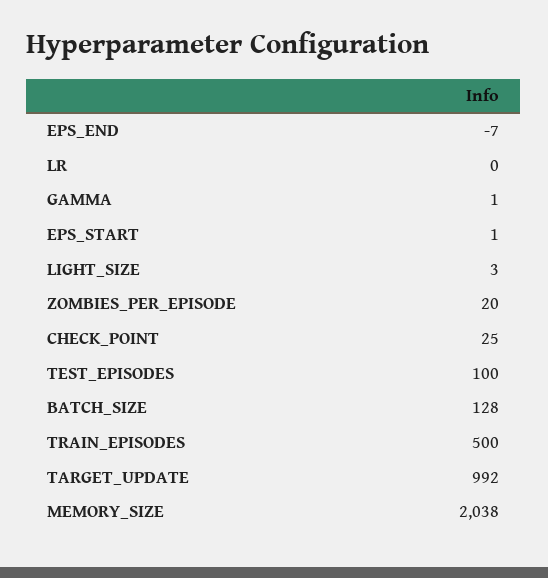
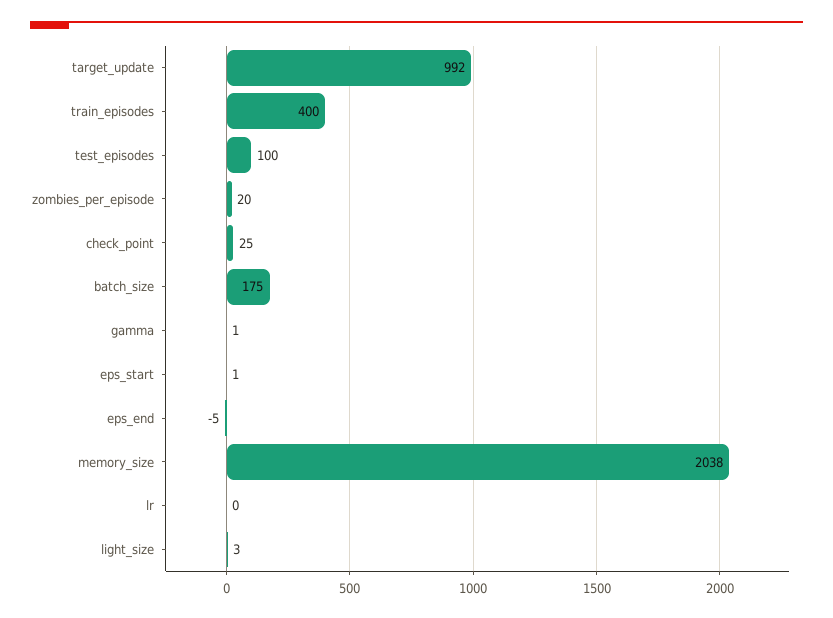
  {
-   "EPS_END": -7,
+   "EPS_END": -5,
    "LR": 0,
    "GAMMA": 1,
    "EPS_START": 1,
    "LIGHT_SIZE": 3,
    "ZOMBIES_PER_EPISODE": 20,
    "CHECK_POINT": 25,
    "TEST_EPISODES": 100,
-   "BATCH_SIZE": 128,
+   "BATCH_SIZE": 175,
-   "TRAIN_EPISODES": 500,
+   "TRAIN_EPISODES": 400,
    "TARGET_UPDATE": 992,
    "MEMORY_SIZE": 2038
  }

